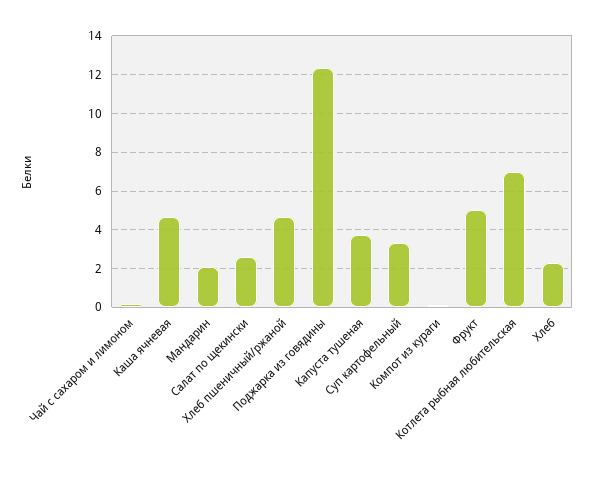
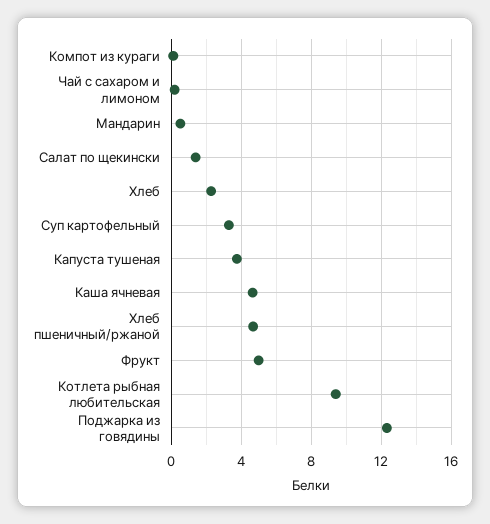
  {
    "Чай с сахаром и лимоном": 0,
    "Каша ячневая": 4.5,
-   "Мандарин": 2,
+   "Мандарин": 0.5,
-   "Салат по щекински": 2.5,
+   "Салат по щекински": 1.5,
    "Хлеб пшеничный/ржаной": 4.5,
    "Поджарка из говядины": 12.5,
    "Капуста тушеная": 4,
    "Суп картофельный": 3.5,
    "Компот из кураги": 0,
    "Фрукт": 5,
-   "Котлета рыбная любительская": 7,
+   "Котлета рыбная любительская": 9.5,
    "Хлеб": 2.5
  }

